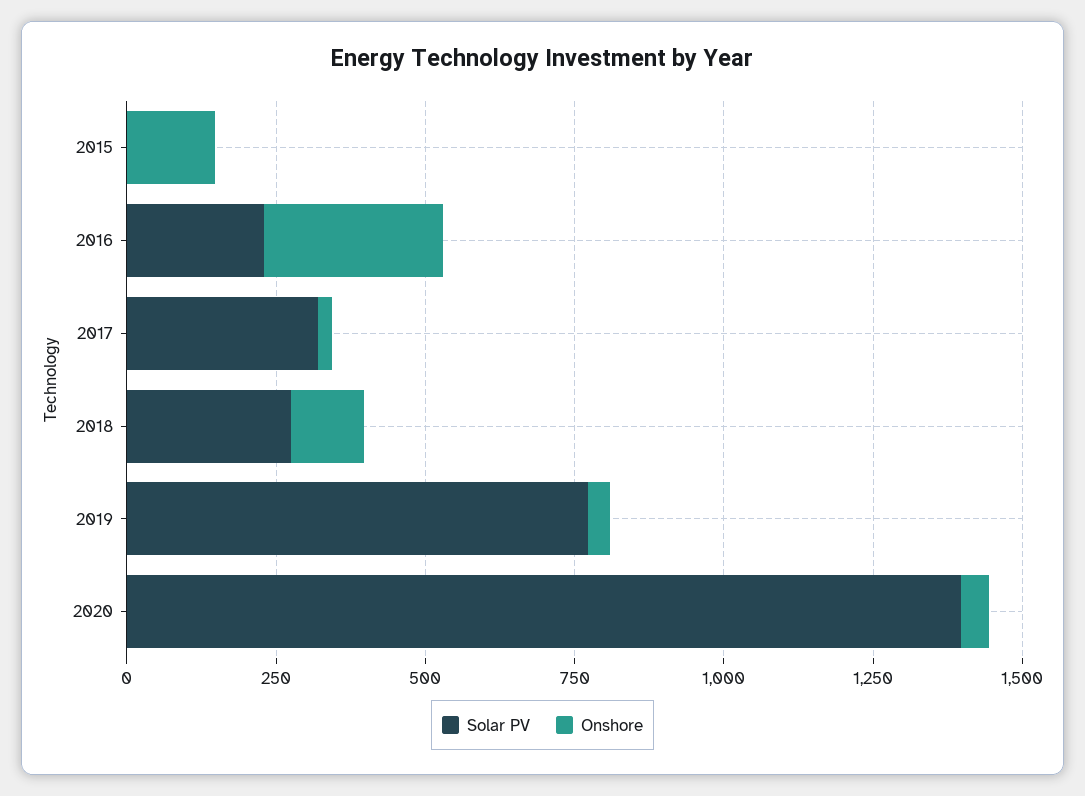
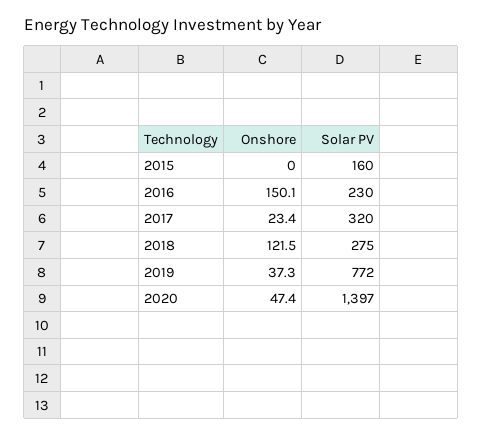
  {
    "Solar PV": {
-     "2015": 0,
+     "2015": 160,
      "2016": 230,
      "2017": 320,
      "2018": 275,
      "2019": 772,
      "2020": 1397
    },
    "Onshore": {
-     "2015": 150,
+     "2015": 0,
-     "2016": 300,
+     "2016": 150.1,
      "2017": 23.4,
      "2018": 121.5,
      "2019": 37.3,
      "2020": 47.4
    }
  }

